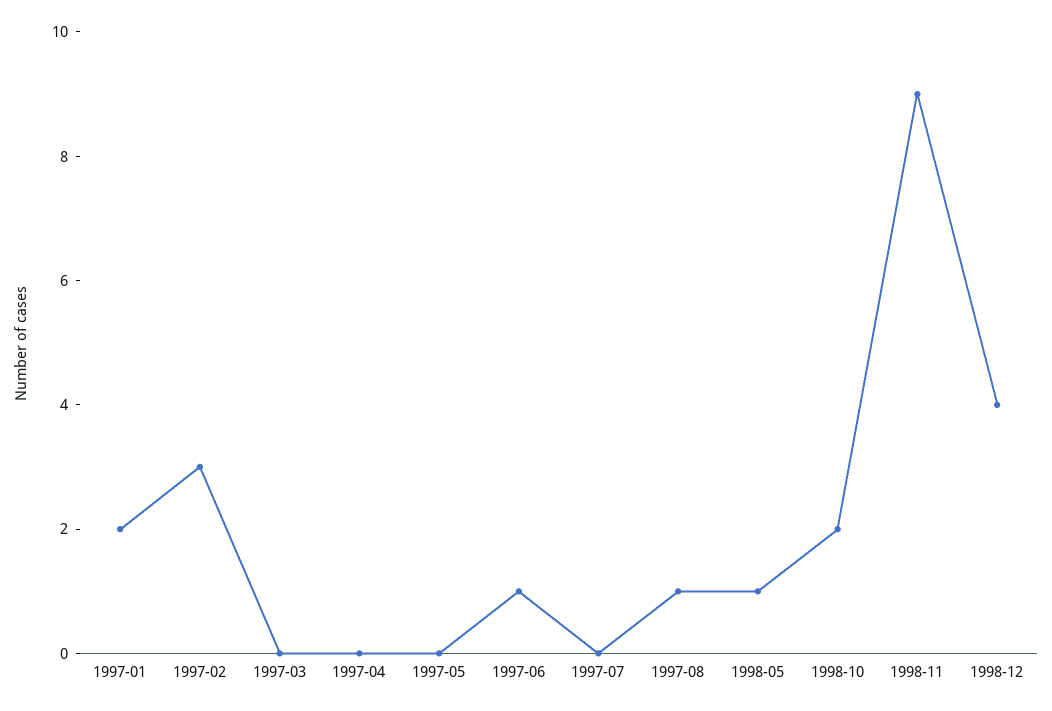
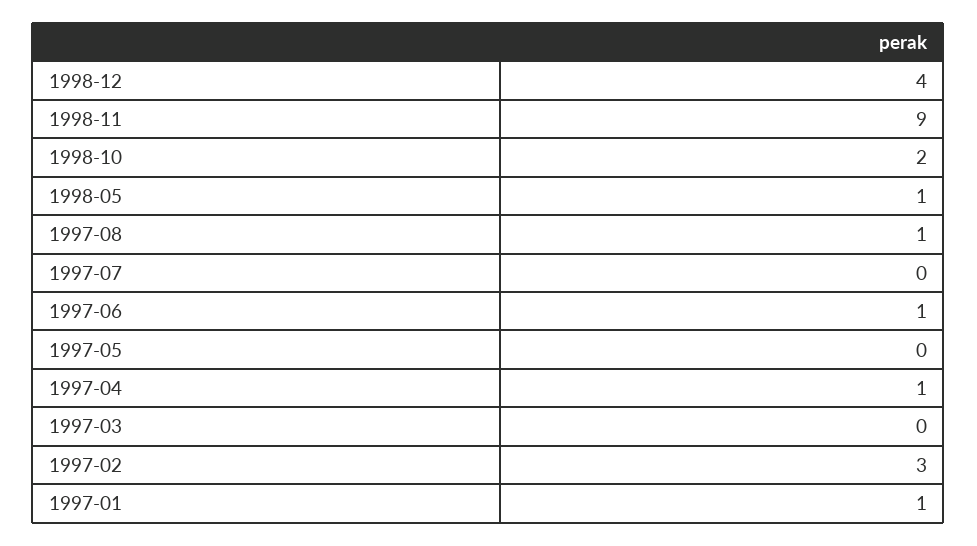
  {
-   "1997-01": 2,
+   "1997-01": 1,
    "1997-02": 3,
    "1997-03": 0,
-   "1997-04": 0,
+   "1997-04": 1,
    "1997-05": 0,
    "1997-06": 1,
    "1997-07": 0,
    "1997-08": 1,
    "1998-05": 1,
    "1998-10": 2,
    "1998-11": 9,
    "1998-12": 4
  }

